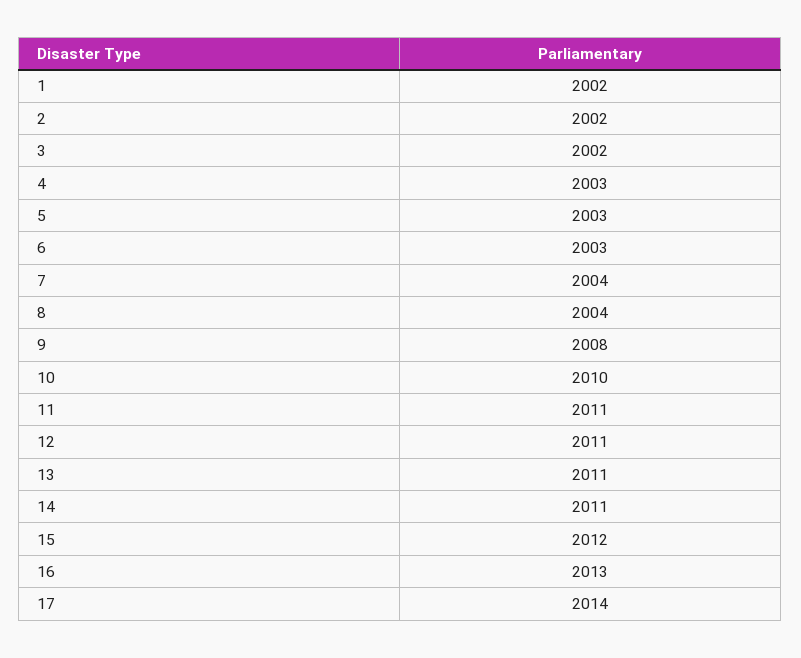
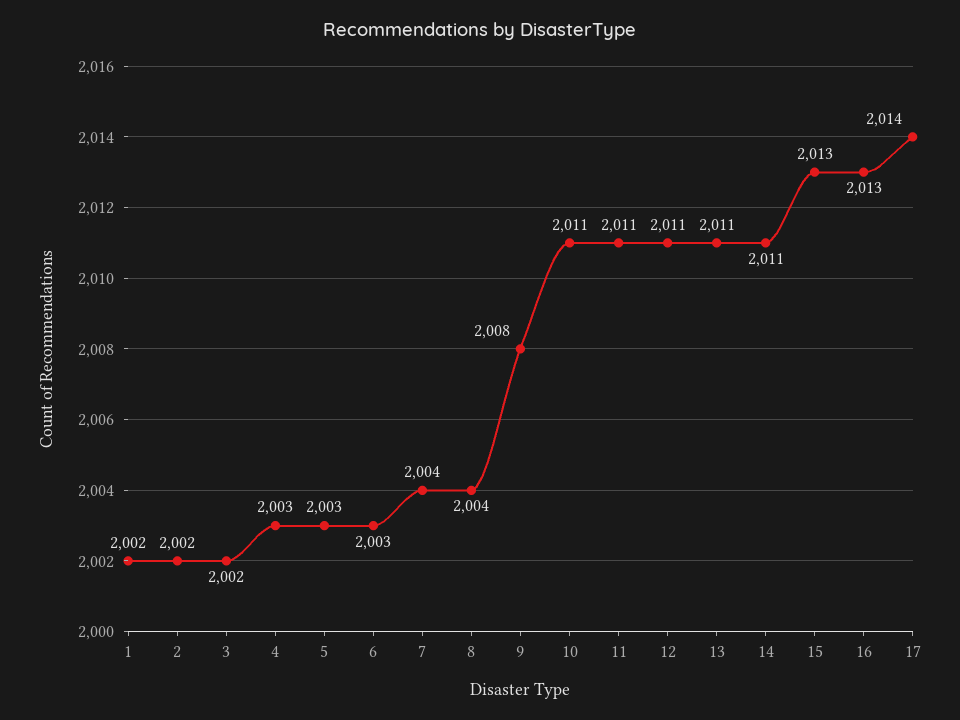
  {
    "1": 2002,
    "2": 2002,
    "3": 2002,
    "4": 2003,
    "5": 2003,
    "6": 2003,
    "7": 2004,
    "8": 2004,
    "9": 2008,
-   "10": 2010,
+   "10": 2011,
    "11": 2011,
    "12": 2011,
    "13": 2011,
    "14": 2011,
-   "15": 2012,
+   "15": 2013,
    "16": 2013,
    "17": 2014
  }

